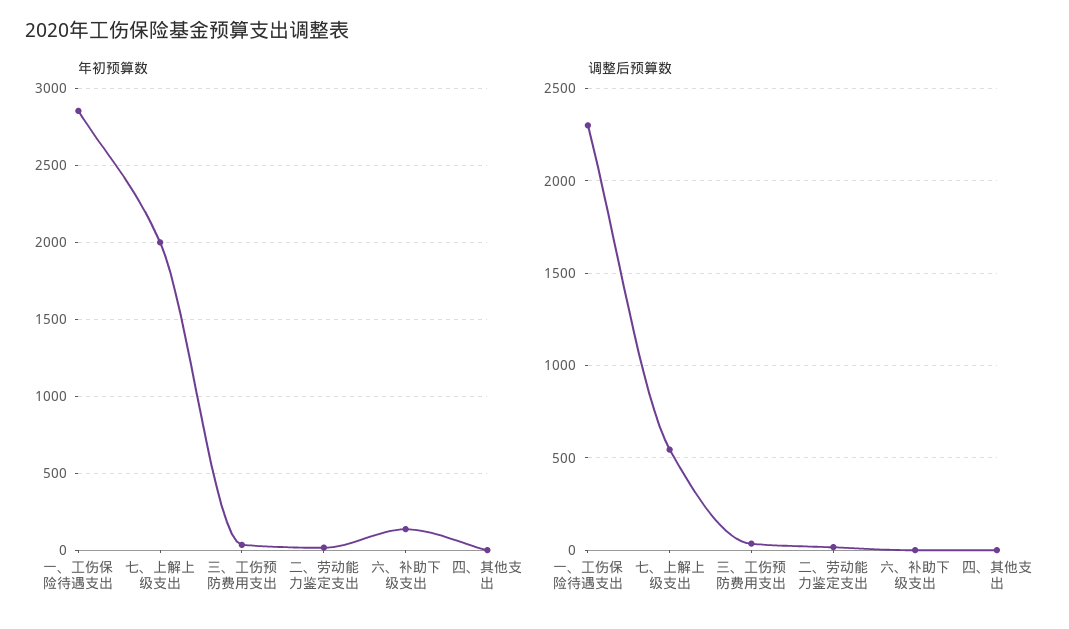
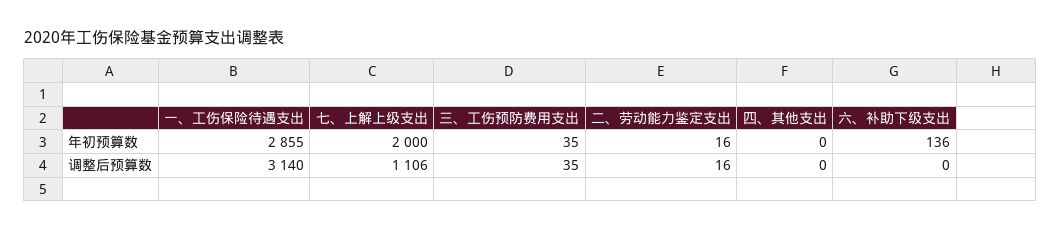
  {
    "年初预算数": {
      "一、工伤保险待遇支出": 2855,
      "七、上解上级支出": 2000,
      "三、工伤预防费用支出": 35,
      "二、劳动能力鉴定支出": 16,
      "六、补助下级支出": 136,
      "四、其他支出": 0
    },
    "调整后预算数": {
-     "一、工伤保险待遇支出": 2300,
+     "一、工伤保险待遇支出": 3140,
-     "七、上解上级支出": 550,
+     "七、上解上级支出": 1106,
      "三、工伤预防费用支出": 35,
      "二、劳动能力鉴定支出": 16,
      "六、补助下级支出": 0,
      "四、其他支出": 0
    }
  }

